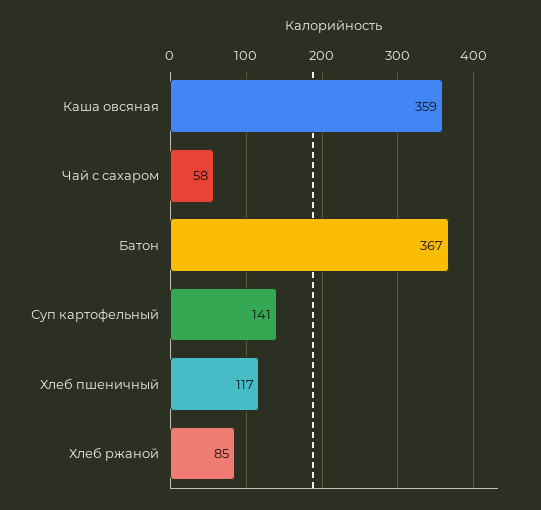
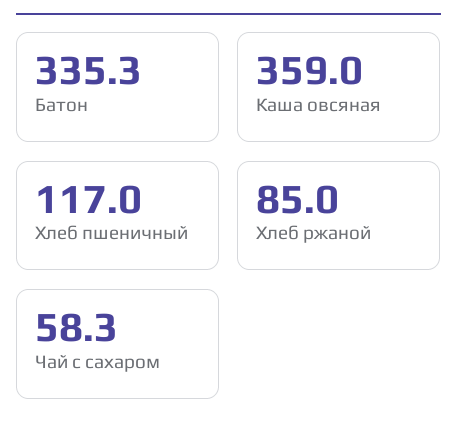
  {
    "Каша овсяная": 359,
    "Чай с сахаром": 58.3,
-   "Батон": 367,
+   "Батон": 335.3,
-   "Суп картофельный": 141,
    "Хлеб пшеничный": 117,
    "Хлеб ржаной": 85
  }

